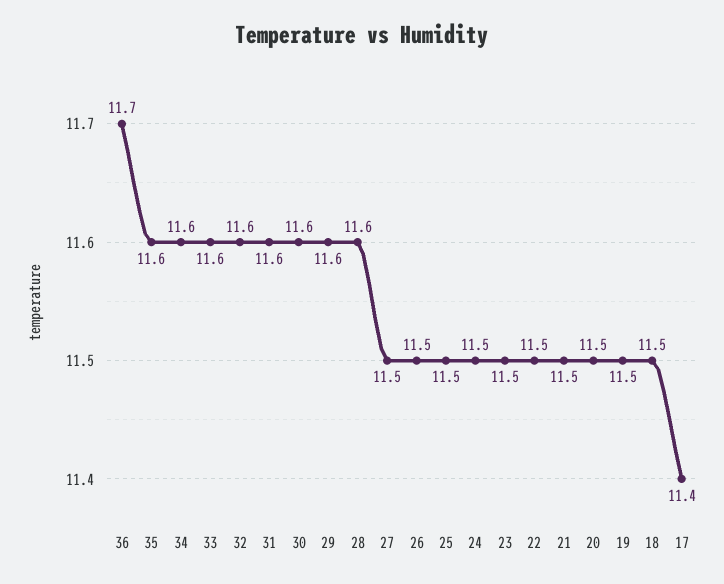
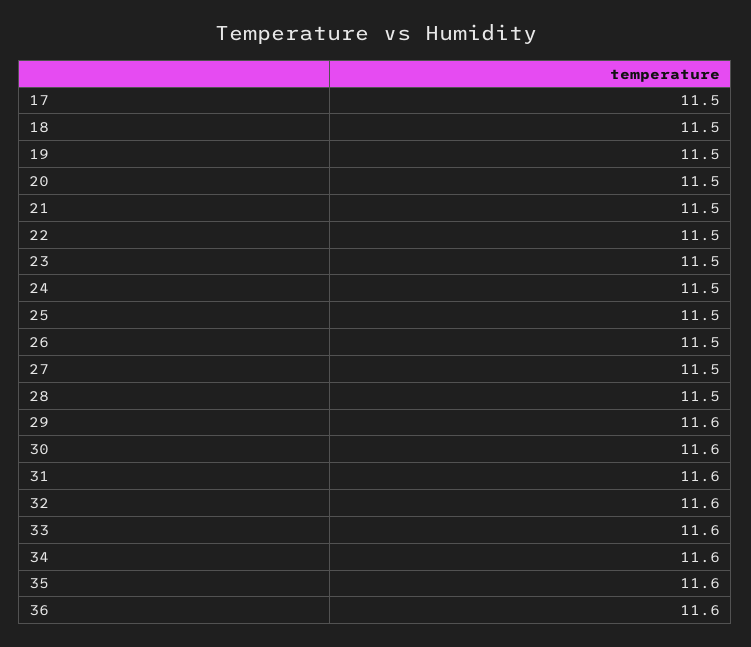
  {
-   "36": 11.7,
+   "36": 11.6,
    "35": 11.6,
    "34": 11.6,
    "33": 11.6,
    "32": 11.6,
    "31": 11.6,
    "30": 11.6,
    "29": 11.6,
-   "28": 11.6,
+   "28": 11.5,
    "27": 11.5,
    "26": 11.5,
    "25": 11.5,
    "24": 11.5,
    "23": 11.5,
    "22": 11.5,
    "21": 11.5,
    "20": 11.5,
    "19": 11.5,
    "18": 11.5,
-   "17": 11.4
+   "17": 11.5
  }

